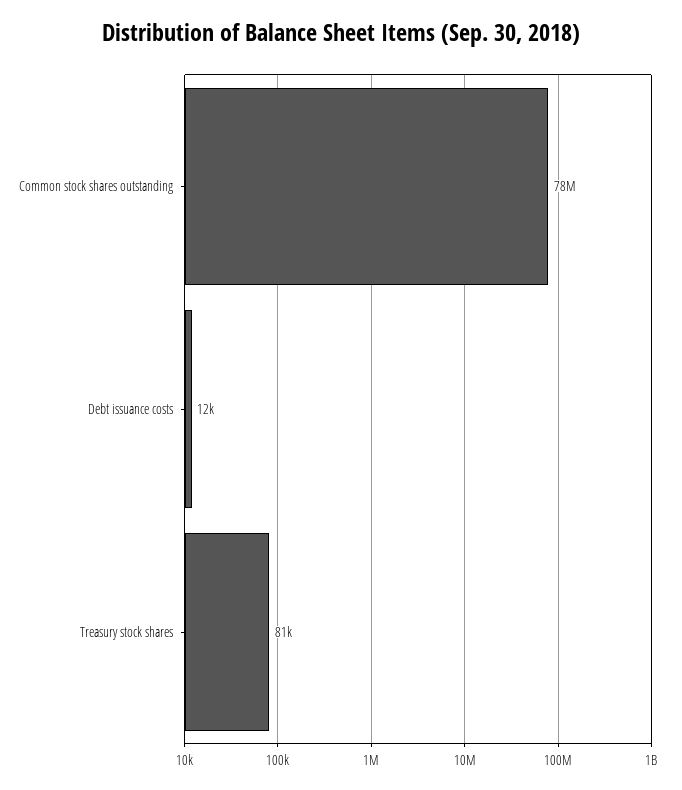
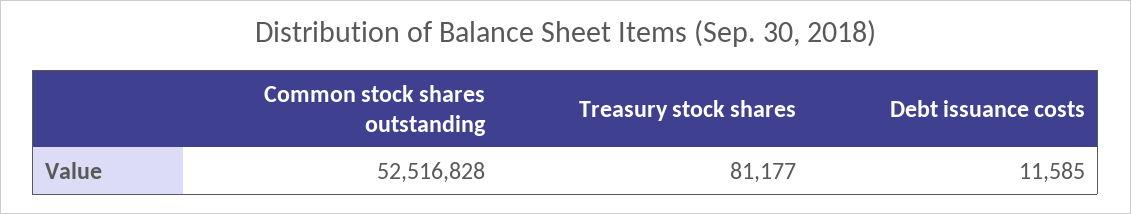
  {
-   "Common stock shares outstanding": 78000000,
+   "Common stock shares outstanding": 52516828,
    "Debt issuance costs": 11585,
    "Treasury stock shares": 81177
  }

